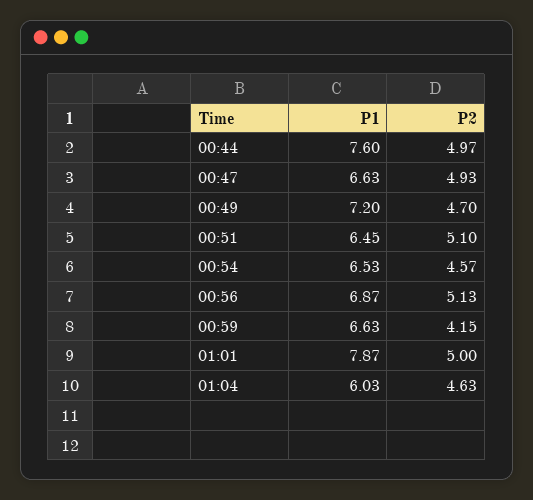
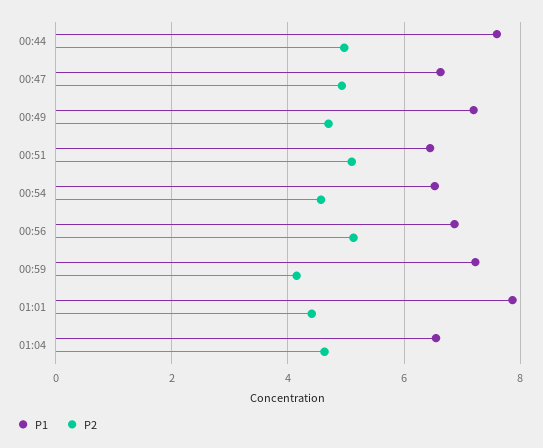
  {
    "P1": {
      "00:44": 7.6,
      "00:47": 6.63,
      "00:49": 7.2,
      "00:51": 6.45,
      "00:54": 6.53,
      "00:56": 6.87,
-     "00:59": 6.63,
+     "00:59": 7.2,
      "01:01": 7.87,
-     "01:04": 6.03
+     "01:04": 6.6
    },
    "P2": {
      "00:44": 4.97,
      "00:47": 4.93,
      "00:49": 4.7,
      "00:51": 5.1,
      "00:54": 4.57,
      "00:56": 5.13,
      "00:59": 4.15,
-     "01:01": 5,
+     "01:01": 4.4,
      "01:04": 4.63
    }
  }

